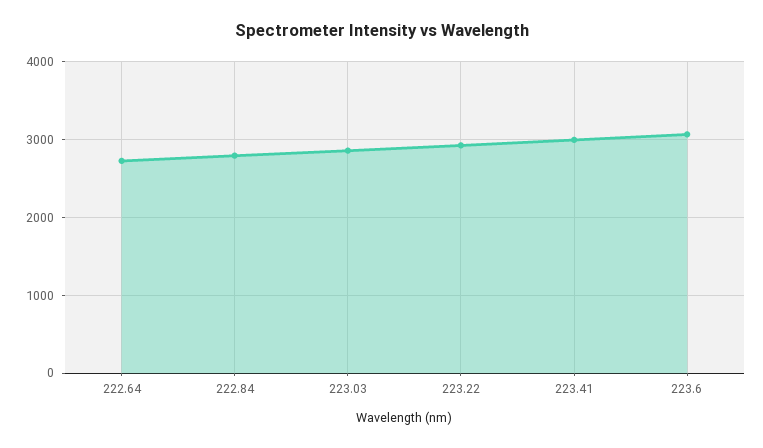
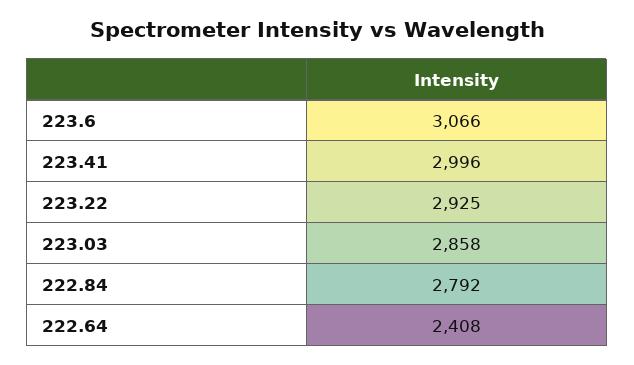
  {
-   "222.64": 2700,
+   "222.64": 2408,
    "222.84": 2792,
    "223.03": 2858,
    "223.22": 2925,
    "223.41": 2996,
    "223.6": 3066
  }

